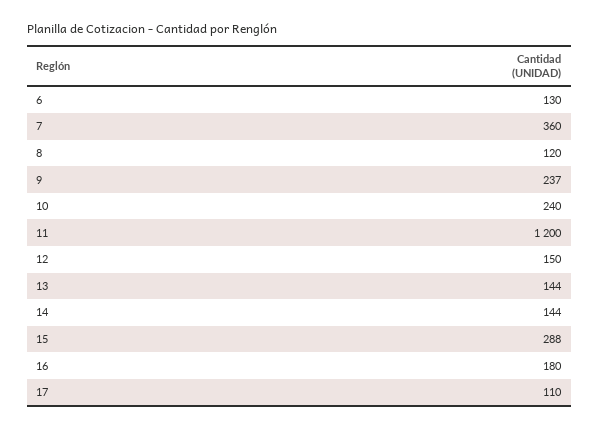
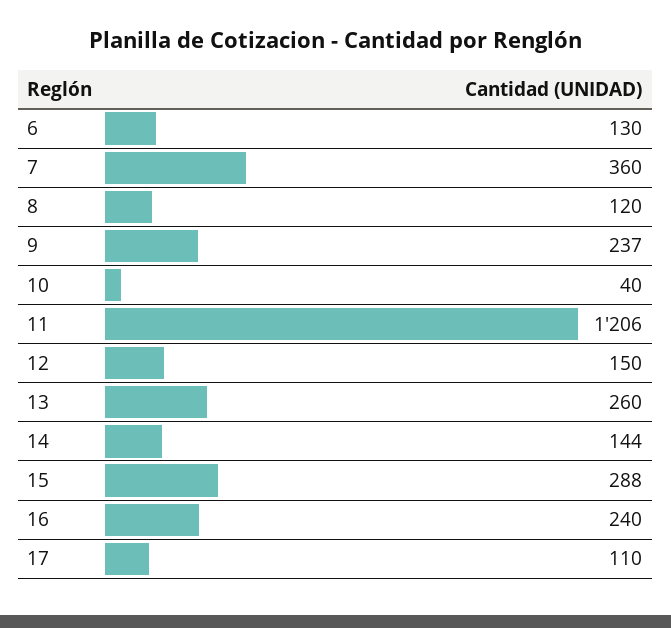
  {
    "6": 130,
    "7": 360,
    "8": 120,
    "9": 237,
-   "10": 240,
+   "10": 40,
-   "11": 1200,
+   "11": 1206,
    "12": 150,
-   "13": 144,
+   "13": 260,
    "14": 144,
    "15": 288,
-   "16": 180,
+   "16": 240,
    "17": 110
  }

